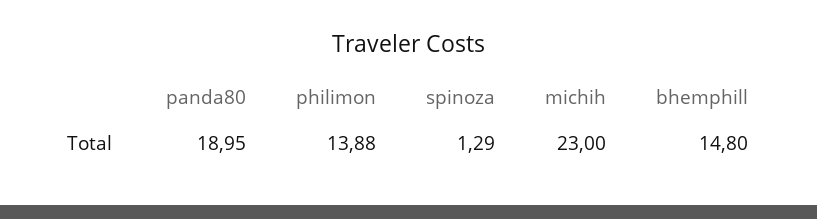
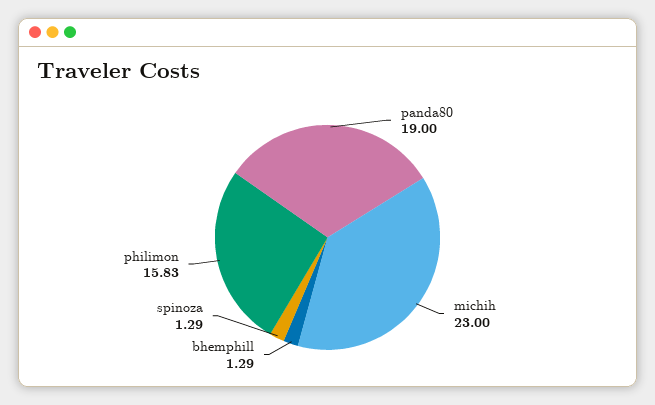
  {
-   "panda80": 18.95,
+   "panda80": 19,
-   "philimon": 13.88,
+   "philimon": 15.83,
    "spinoza": 1.29,
    "michih": 23,
-   "bhemphill": 14.8
+   "bhemphill": 1.29
  }

